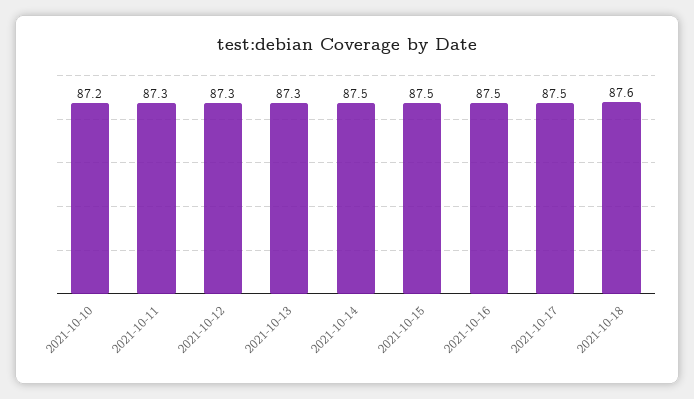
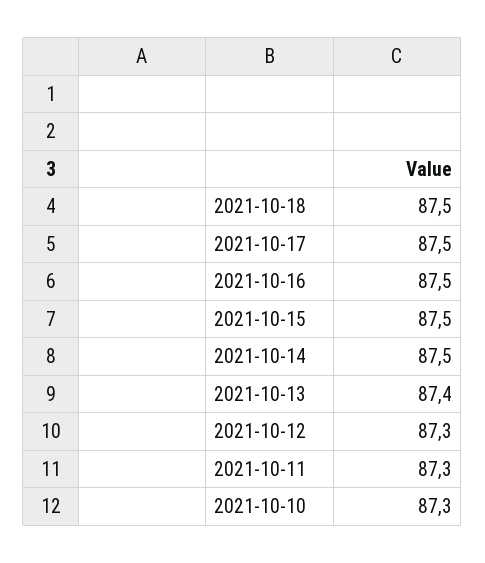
  {
-   "2021-10-10": 87.2,
+   "2021-10-10": 87.3,
    "2021-10-11": 87.3,
    "2021-10-12": 87.3,
-   "2021-10-13": 87.3,
+   "2021-10-13": 87.4,
    "2021-10-14": 87.5,
    "2021-10-15": 87.5,
    "2021-10-16": 87.5,
    "2021-10-17": 87.5,
-   "2021-10-18": 87.6
+   "2021-10-18": 87.5
  }

